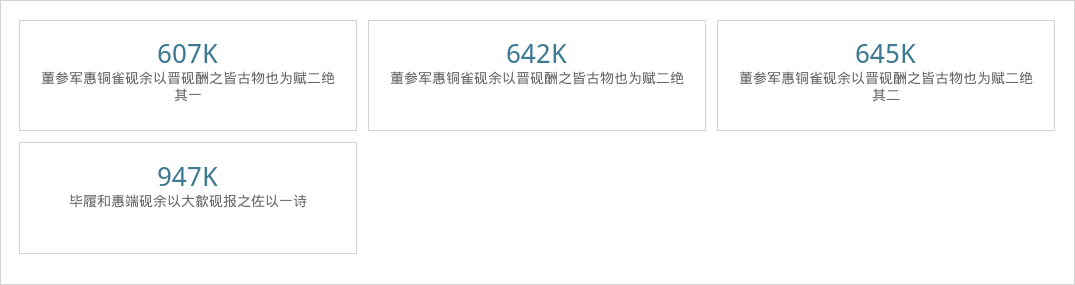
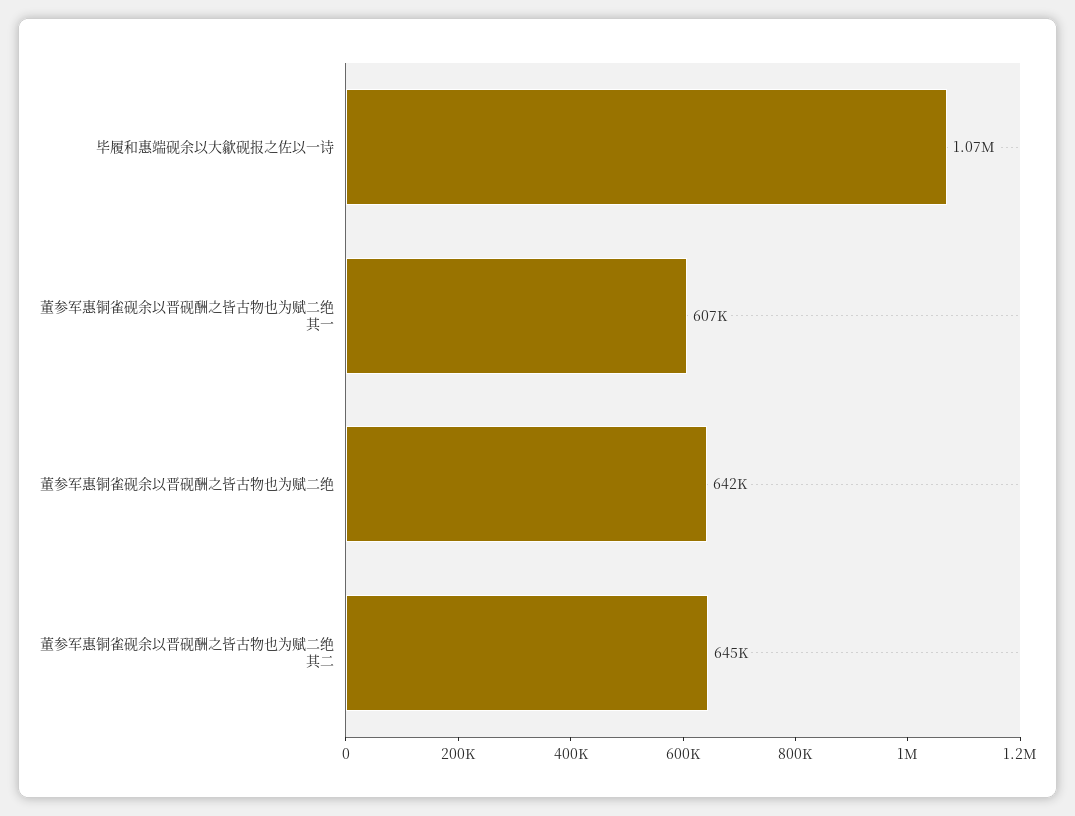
  {
    "董参军惠铜雀砚余以晋砚酬之皆古物也为赋二绝 其一": 607000,
    "董参军惠铜雀砚余以晋砚酬之皆古物也为赋二绝": 642000,
    "董参军惠铜雀砚余以晋砚酬之皆古物也为赋二绝 其二": 645000,
-   "毕履和惠端砚余以大歙砚报之佐以一诗": 947000
+   "毕履和惠端砚余以大歙砚报之佐以一诗": 1070000
  }

